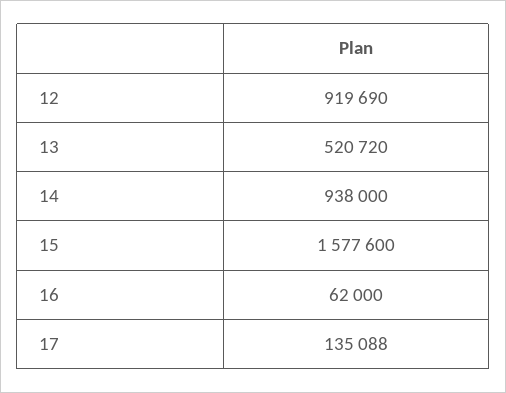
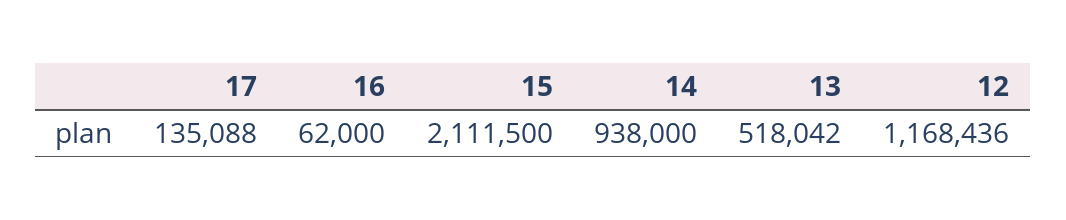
  {
-   "12": 919690,
+   "12": 1168436,
-   "13": 520720,
+   "13": 518042,
    "14": 938000,
-   "15": 1577600,
+   "15": 2111500,
    "16": 62000,
    "17": 135088
  }

